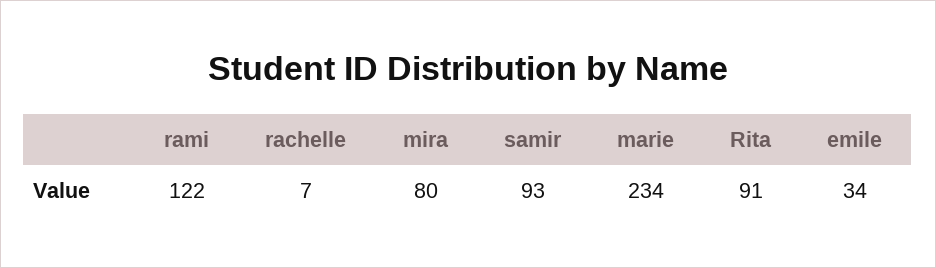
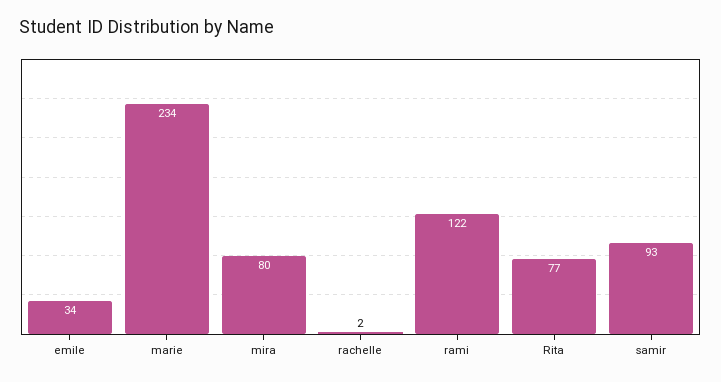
  {
    "rami": 122,
-   "rachelle": 7,
+   "rachelle": 2,
    "mira": 80,
    "samir": 93,
    "marie": 234,
-   "Rita": 91,
+   "Rita": 77,
    "emile": 34
  }

